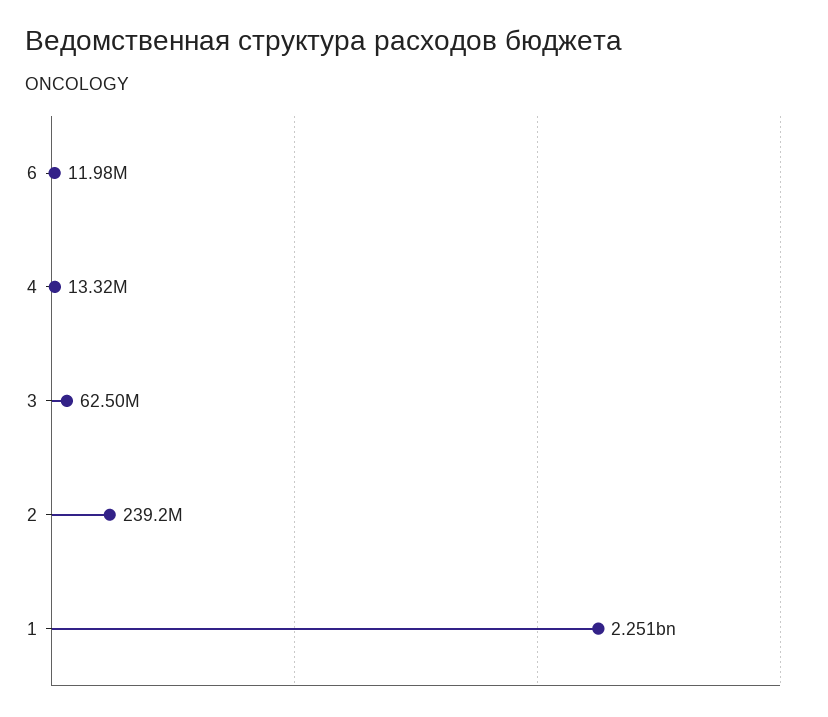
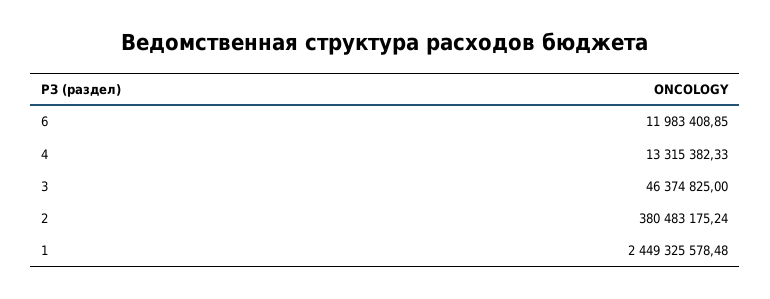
  {
    "6": 11983408.85,
    "4": 13315382.33,
-   "3": 62500000,
+   "3": 46374825,
-   "2": 239200000,
+   "2": 380483175.24,
-   "1": 2251000000
+   "1": 2449325578.48
  }

